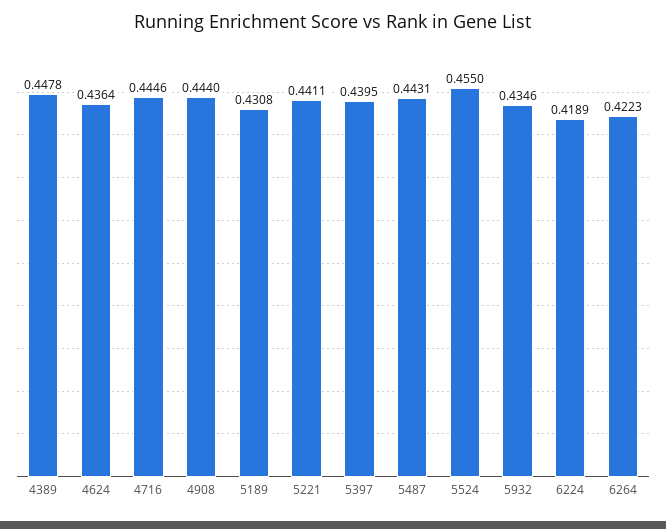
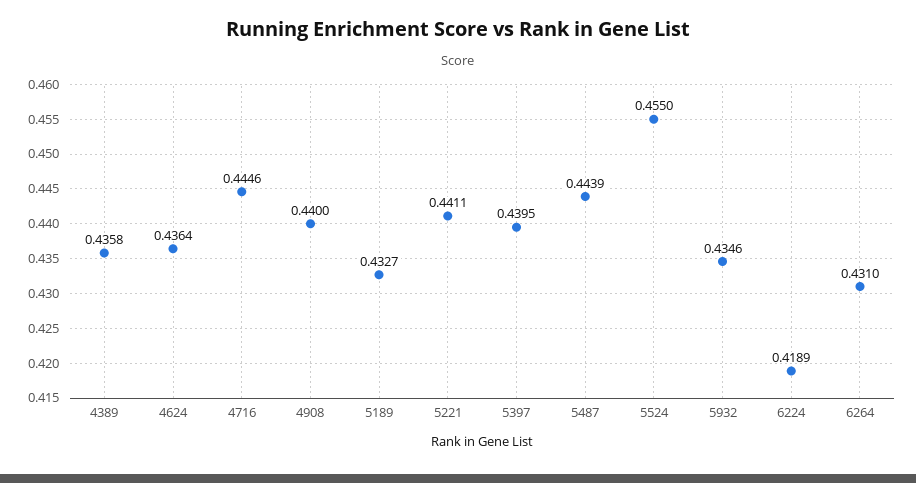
  {
-   "4389": 0.4478,
+   "4389": 0.4358,
    "4624": 0.4364,
    "4716": 0.4446,
-   "4908": 0.444,
+   "4908": 0.44,
-   "5189": 0.4308,
+   "5189": 0.4327,
    "5221": 0.4411,
    "5397": 0.4395,
-   "5487": 0.4431,
+   "5487": 0.4439,
    "5524": 0.455,
    "5932": 0.4346,
    "6224": 0.4189,
-   "6264": 0.4223
+   "6264": 0.431
  }

